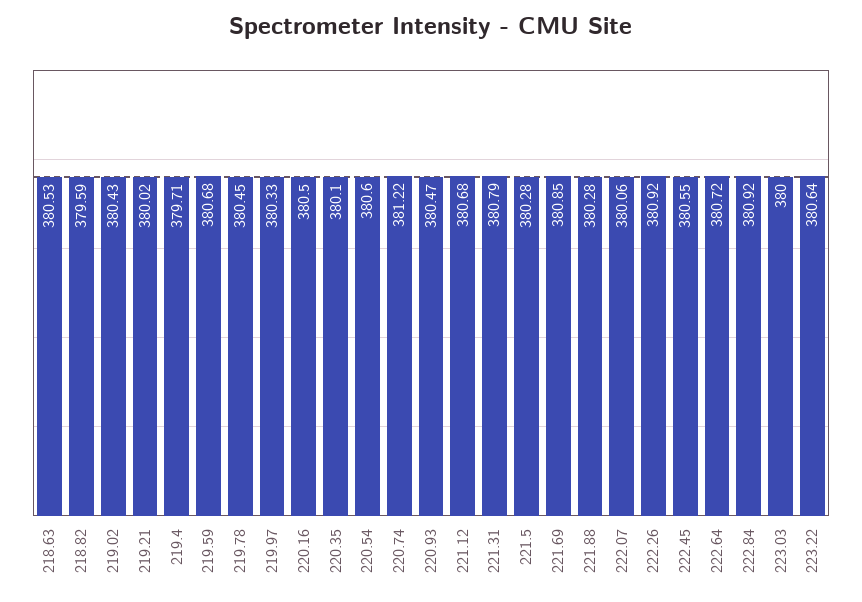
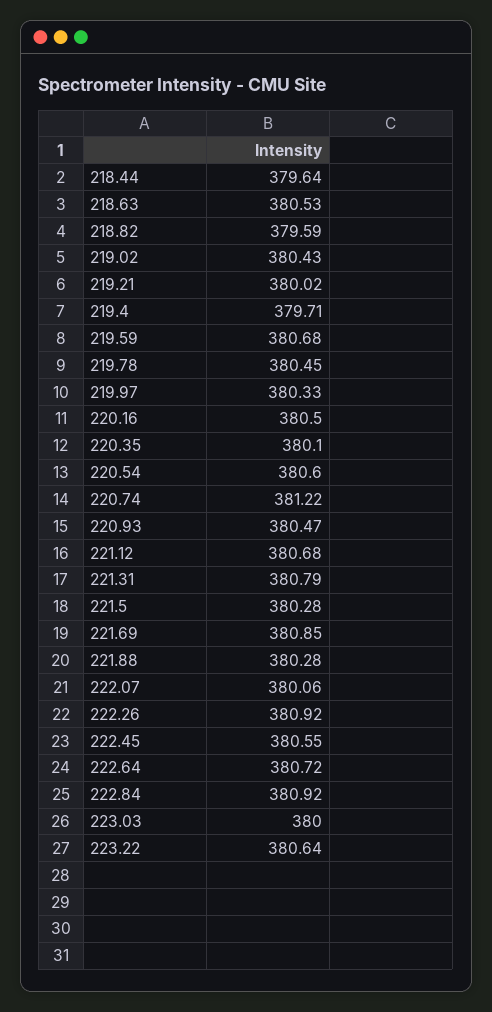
  {
    "218.63": 380.53,
    "218.82": 379.59,
    "219.02": 380.43,
    "219.21": 380.02,
    "219.4": 379.71,
    "219.59": 380.68,
    "219.78": 380.45,
    "219.97": 380.33,
    "220.16": 380.5,
    "220.35": 380.1,
    "220.54": 380.6,
    "220.74": 381.22,
    "220.93": 380.47,
    "221.12": 380.68,
    "221.31": 380.79,
    "221.5": 380.28,
    "221.69": 380.85,
    "221.88": 380.28,
    "222.07": 380.06,
    "222.26": 380.92,
    "222.45": 380.55,
    "222.64": 380.72,
    "222.84": 380.92,
    "223.03": 380,
-   "223.22": 380.64
+   "223.22": 380.64,
+   "218.44": 379.64
  }

